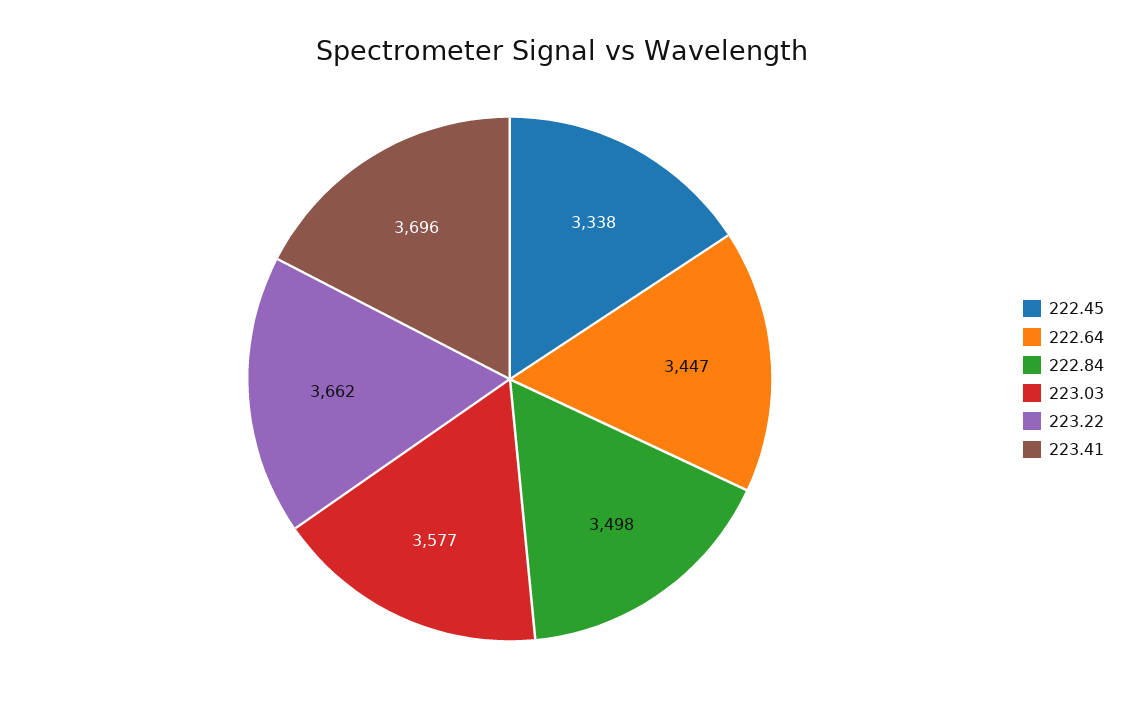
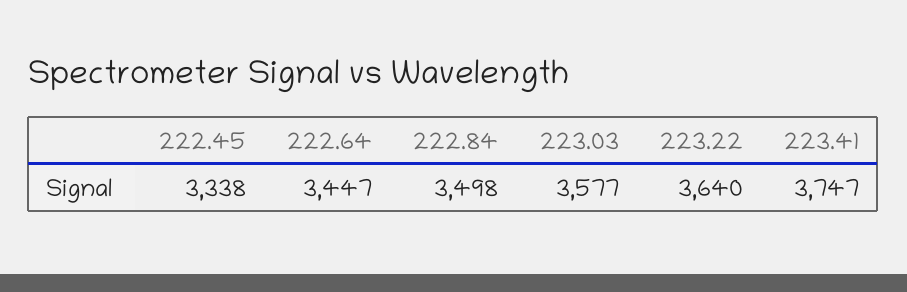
  {
    "222.45": 3338,
    "222.64": 3447,
    "222.84": 3498,
    "223.03": 3577,
-   "223.22": 3662,
+   "223.22": 3640,
-   "223.41": 3696
+   "223.41": 3747
  }

